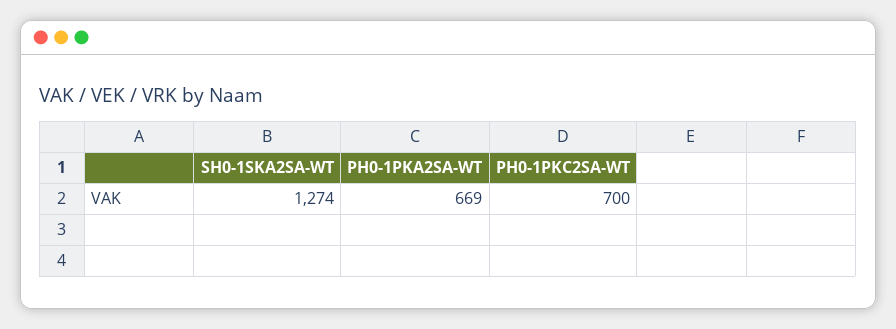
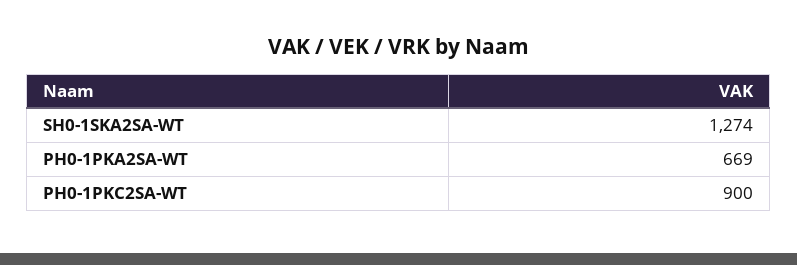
  {
    "SH0-1SKA2SA-WT": 1274,
    "PH0-1PKA2SA-WT": 669,
-   "PH0-1PKC2SA-WT": 700
+   "PH0-1PKC2SA-WT": 900
  }

